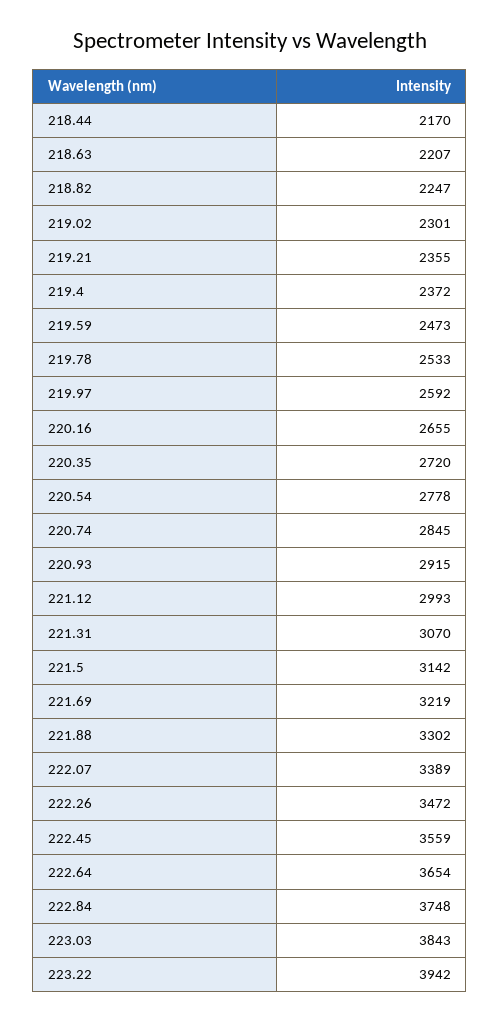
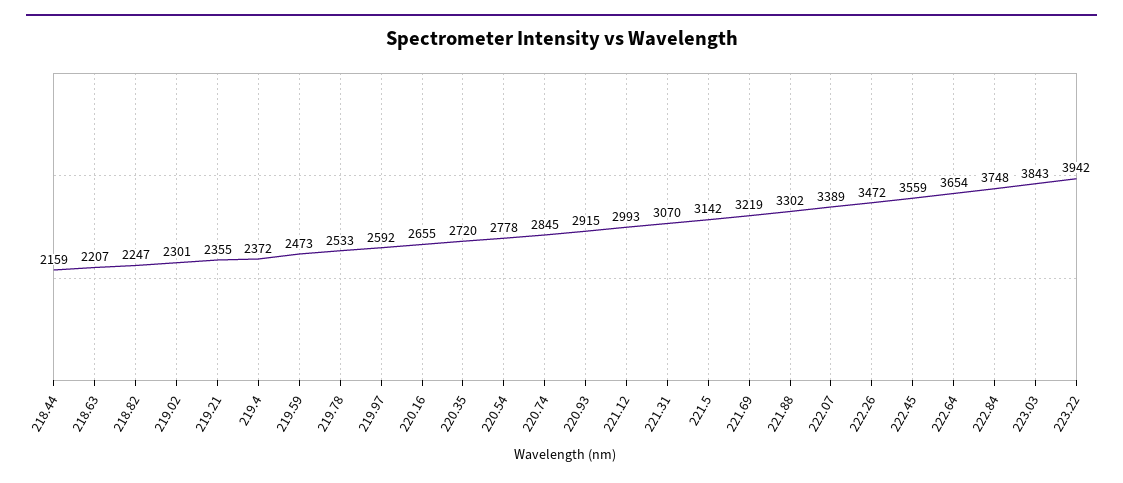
  {
-   "218.44": 2170,
+   "218.44": 2159,
    "218.63": 2207,
    "218.82": 2247,
    "219.02": 2301,
    "219.21": 2355,
    "219.4": 2372,
    "219.59": 2473,
    "219.78": 2533,
    "219.97": 2592,
    "220.16": 2655,
    "220.35": 2720,
    "220.54": 2778,
    "220.74": 2845,
    "220.93": 2915,
    "221.12": 2993,
    "221.31": 3070,
    "221.5": 3142,
    "221.69": 3219,
    "221.88": 3302,
    "222.07": 3389,
    "222.26": 3472,
    "222.45": 3559,
    "222.64": 3654,
    "222.84": 3748,
    "223.03": 3843,
    "223.22": 3942
  }

